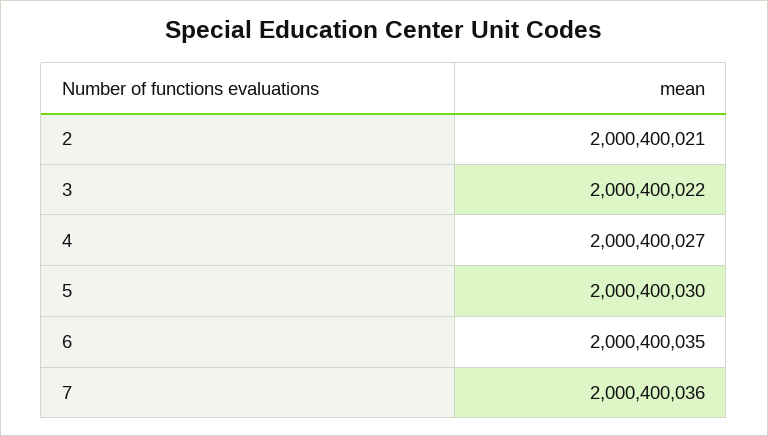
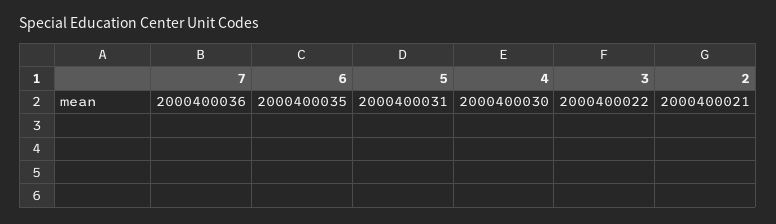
  {
    "2": 2000400021,
    "3": 2000400022,
-   "4": 2000400027,
+   "4": 2000400030,
-   "5": 2000400030,
+   "5": 2000400031,
    "6": 2000400035,
    "7": 2000400036
  }

